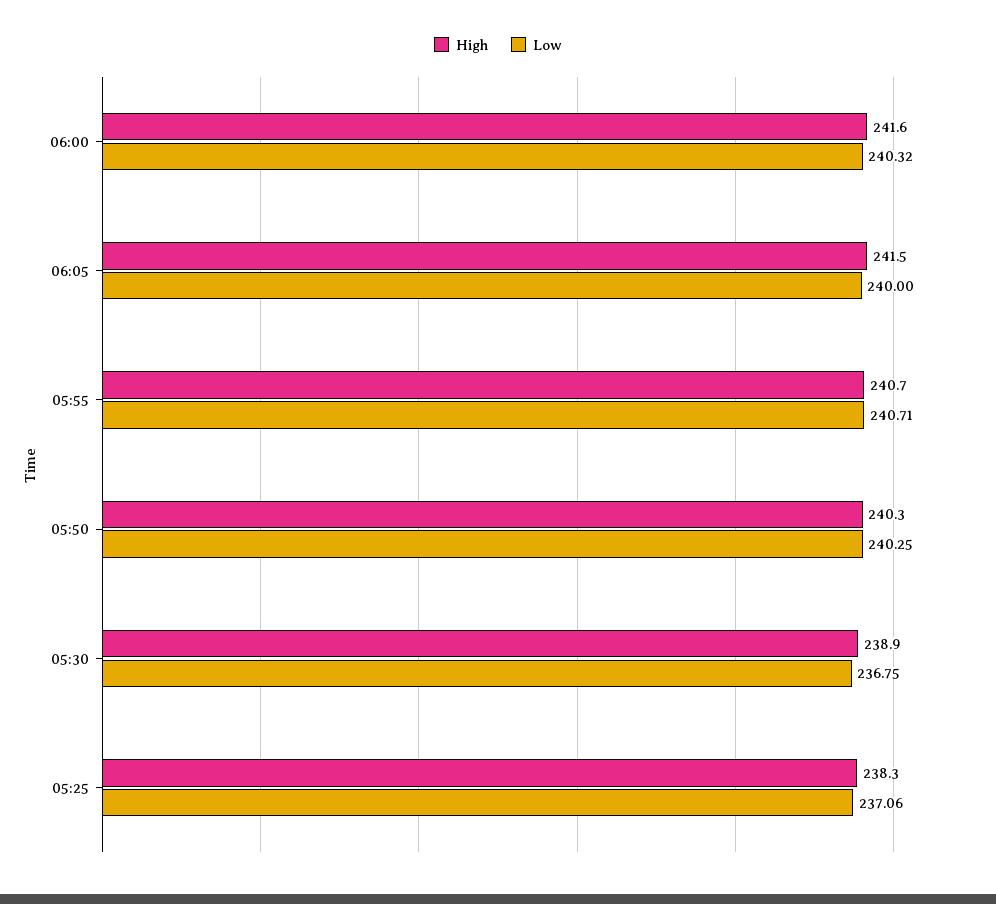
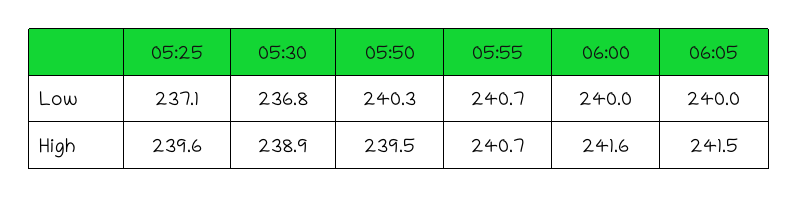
  {
    "High": {
      "06:00": 241.6,
      "06:05": 241.5,
      "05:55": 240.7,
-     "05:50": 240.3,
+     "05:50": 239.5,
      "05:30": 238.9,
-     "05:25": 238.3
+     "05:25": 239.6
    },
    "Low": {
-     "06:00": 240.32,
+     "06:00": 240,
      "06:05": 240,
      "05:55": 240.71,
      "05:50": 240.25,
      "05:30": 236.75,
      "05:25": 237.06
    }
  }

